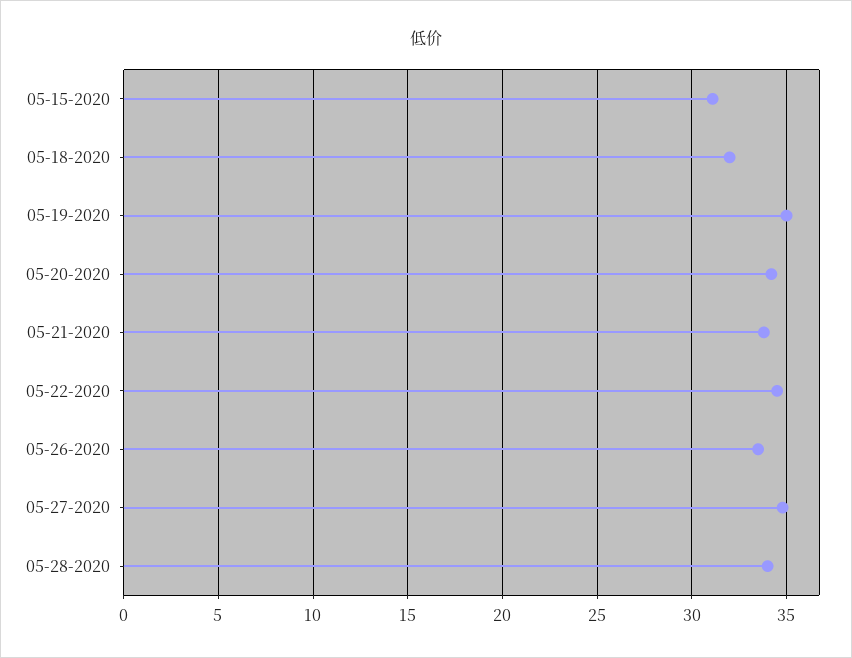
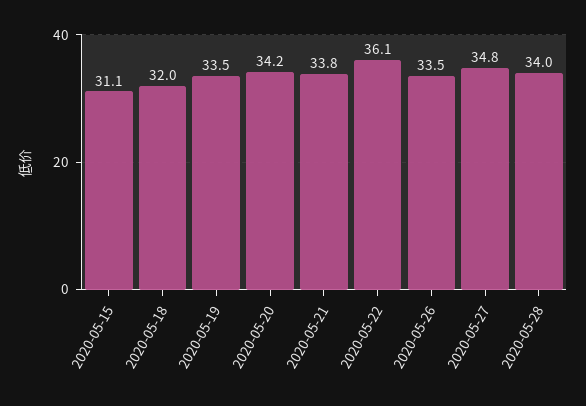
  {
    "05-15-2020": 31.1,
    "05-18-2020": 32,
-   "05-19-2020": 35,
+   "05-19-2020": 33.5,
    "05-20-2020": 34.2,
    "05-21-2020": 33.8,
-   "05-22-2020": 34.5,
+   "05-22-2020": 36.1,
    "05-26-2020": 33.5,
    "05-27-2020": 34.8,
    "05-28-2020": 34
  }

